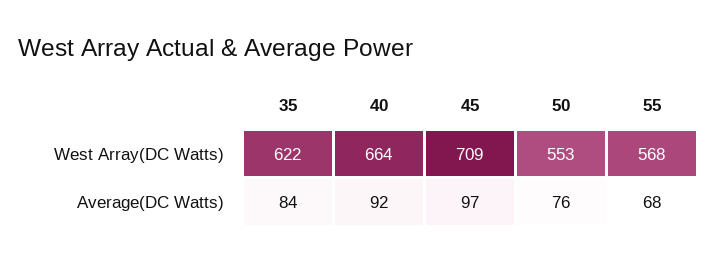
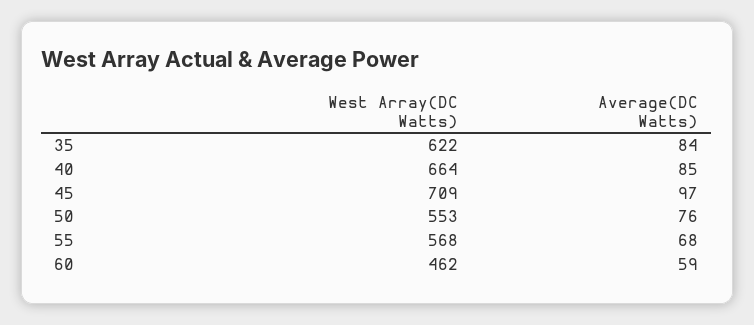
  {
    "35": {
      "West Array(DC Watts)": 622,
      "Average(DC Watts)": 84
    },
    "40": {
      "West Array(DC Watts)": 664,
-     "Average(DC Watts)": 92
+     "Average(DC Watts)": 85
    },
    "45": {
      "West Array(DC Watts)": 709,
      "Average(DC Watts)": 97
    },
    "50": {
      "West Array(DC Watts)": 553,
      "Average(DC Watts)": 76
    },
    "55": {
      "West Array(DC Watts)": 568,
      "Average(DC Watts)": 68
-   }
+   },
+   "60": {
+     "West Array(DC Watts)": 462,
+     "Average(DC Watts)": 59
+   }
  }

